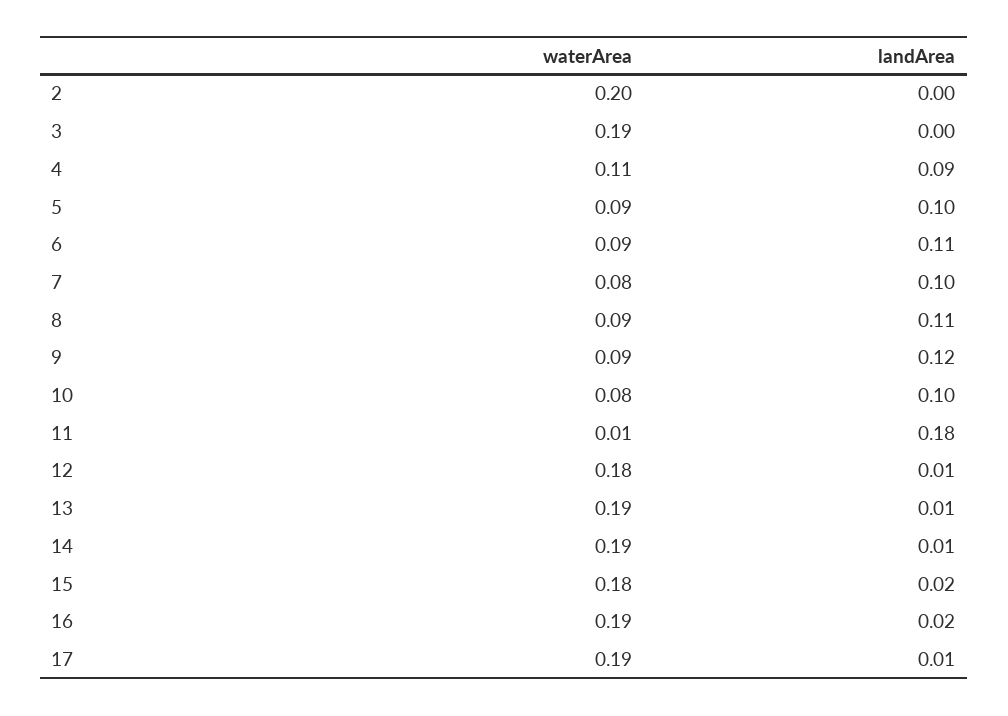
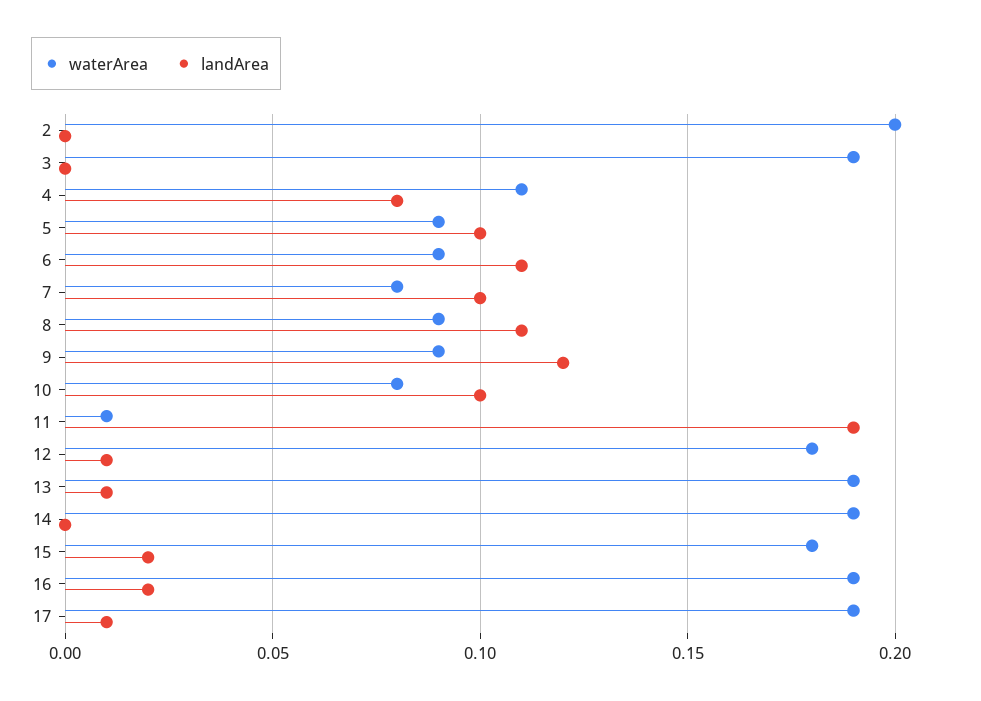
  {
    "waterArea": {
      "2": 0.2,
      "3": 0.19,
      "4": 0.11,
      "5": 0.09,
      "6": 0.09,
      "7": 0.08,
      "8": 0.09,
      "9": 0.09,
      "10": 0.08,
      "11": 0.01,
      "12": 0.18,
      "13": 0.19,
      "14": 0.19,
      "15": 0.18,
      "16": 0.19,
      "17": 0.19
    },
    "landArea": {
      "2": 0,
      "3": 0,
-     "4": 0.09,
+     "4": 0.08,
      "5": 0.1,
      "6": 0.11,
      "7": 0.1,
      "8": 0.11,
      "9": 0.12,
      "10": 0.1,
-     "11": 0.18,
+     "11": 0.19,
      "12": 0.01,
      "13": 0.01,
-     "14": 0.01,
+     "14": 0,
      "15": 0.02,
      "16": 0.02,
      "17": 0.01
    }
  }

